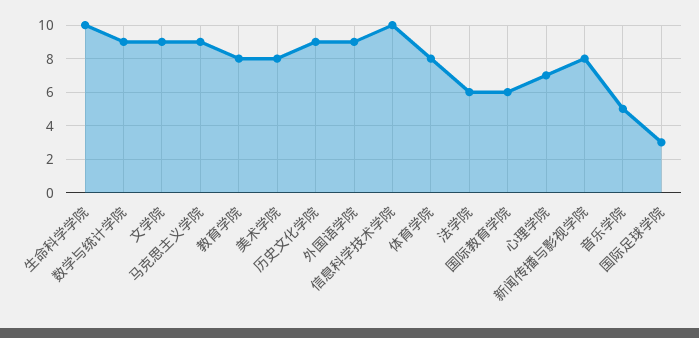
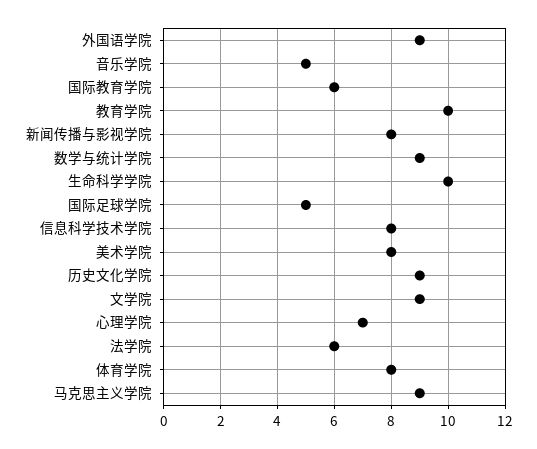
  {
    "生命科学学院": 10,
    "数学与统计学院": 9,
    "文学院": 9,
    "马克思主义学院": 9,
-   "教育学院": 8,
+   "教育学院": 10,
    "美术学院": 8,
    "历史文化学院": 9,
    "外国语学院": 9,
-   "信息科学技术学院": 10,
+   "信息科学技术学院": 8,
    "体育学院": 8,
    "法学院": 6,
    "国际教育学院": 6,
    "心理学院": 7,
    "新闻传播与影视学院": 8,
    "音乐学院": 5,
-   "国际足球学院": 3
+   "国际足球学院": 5
  }

